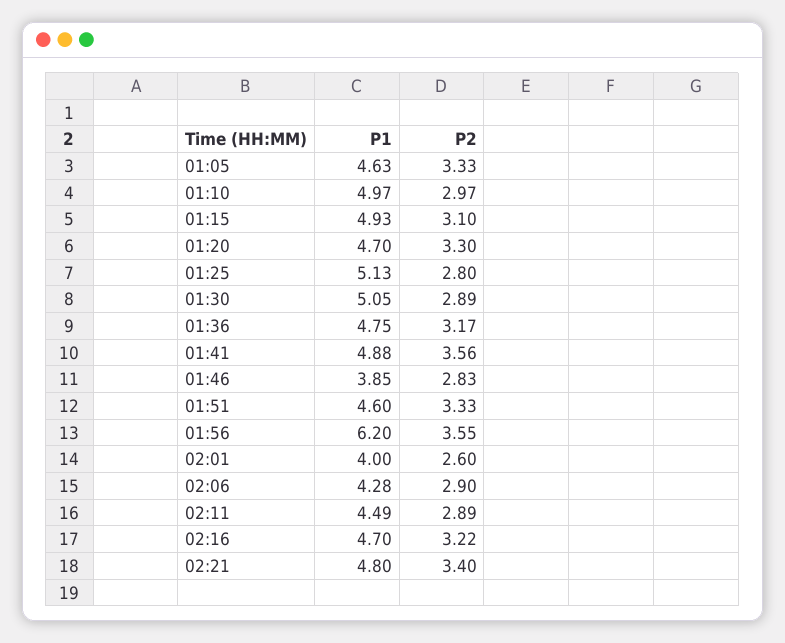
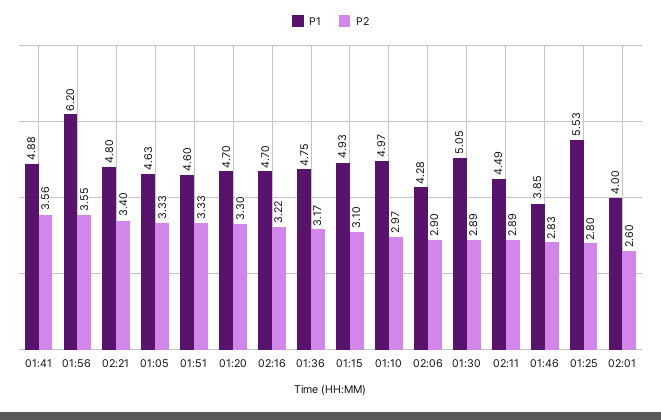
  {
    "P1": {
      "01:05": 4.63,
      "01:10": 4.97,
      "01:15": 4.93,
      "01:20": 4.7,
-     "01:25": 5.13,
+     "01:25": 5.53,
      "01:30": 5.05,
      "01:36": 4.75,
      "01:41": 4.88,
      "01:46": 3.85,
      "01:51": 4.6,
      "01:56": 6.2,
      "02:01": 4,
      "02:06": 4.28,
      "02:11": 4.49,
      "02:16": 4.7,
      "02:21": 4.8
    },
    "P2": {
      "01:05": 3.33,
      "01:10": 2.97,
      "01:15": 3.1,
      "01:20": 3.3,
      "01:25": 2.8,
      "01:30": 2.89,
      "01:36": 3.17,
      "01:41": 3.56,
      "01:46": 2.83,
      "01:51": 3.33,
      "01:56": 3.55,
      "02:01": 2.6,
      "02:06": 2.9,
      "02:11": 2.89,
      "02:16": 3.22,
      "02:21": 3.4
    }
  }

